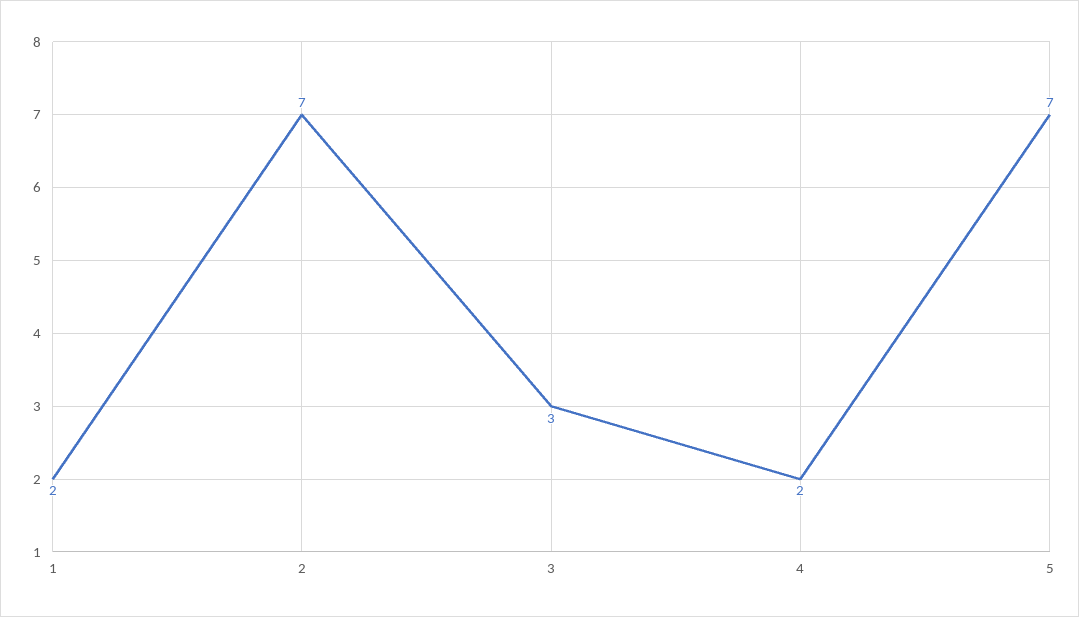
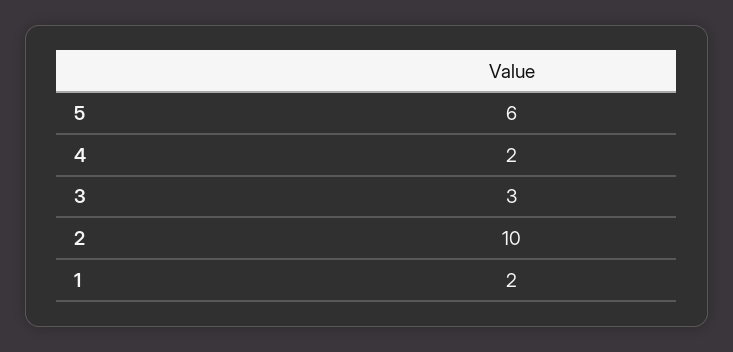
  {
    "1": 2,
-   "2": 7,
+   "2": 10,
    "3": 3,
    "4": 2,
-   "5": 7
+   "5": 6
  }

